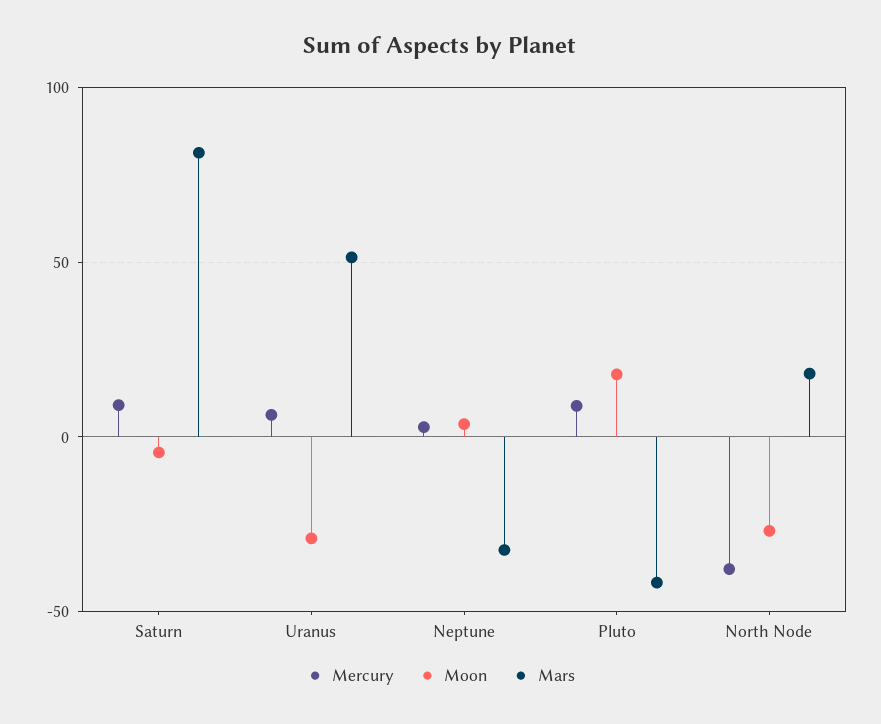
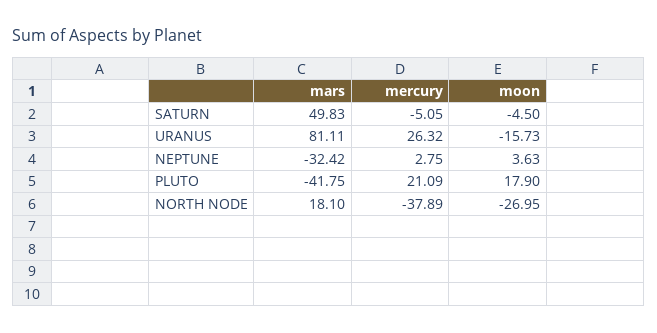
  {
    "Mercury": {
-     "Saturn": 10,
+     "Saturn": -5.05,
-     "Uranus": 5,
+     "Uranus": 26.32,
      "Neptune": 2.75,
-     "Pluto": 10,
+     "Pluto": 21.09,
      "North Node": -37.89
    },
    "Moon": {
      "Saturn": -4.5,
-     "Uranus": -30,
+     "Uranus": -15.73,
      "Neptune": 3.63,
      "Pluto": 17.9,
      "North Node": -26.95
    },
    "Mars": {
-     "Saturn": 80,
+     "Saturn": 49.83,
-     "Uranus": 50,
+     "Uranus": 81.11,
      "Neptune": -32.42,
      "Pluto": -41.75,
      "North Node": 18.1
    }
  }

